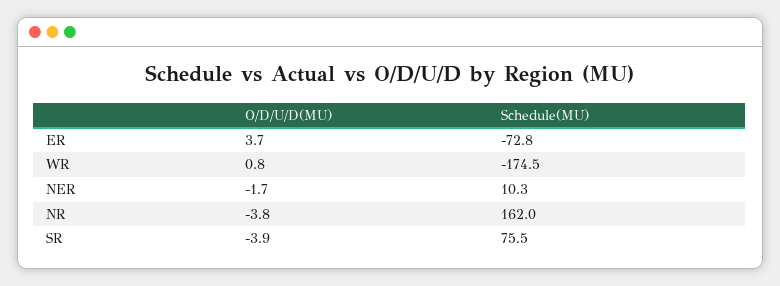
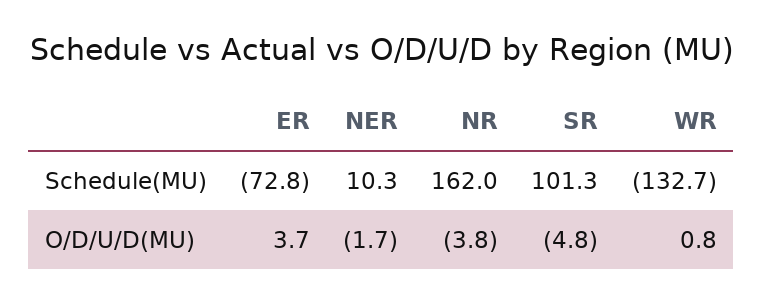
  {
    "O/D/U/D(MU)": {
      "ER": 3.7,
      "WR": 0.8,
      "NER": -1.7,
      "NR": -3.8,
-     "SR": -3.9
+     "SR": -4.8
    },
    "Schedule(MU)": {
      "ER": -72.8,
-     "WR": -174.5,
+     "WR": -132.7,
      "NER": 10.3,
      "NR": 162,
-     "SR": 75.5
+     "SR": 101.3
    }
  }

